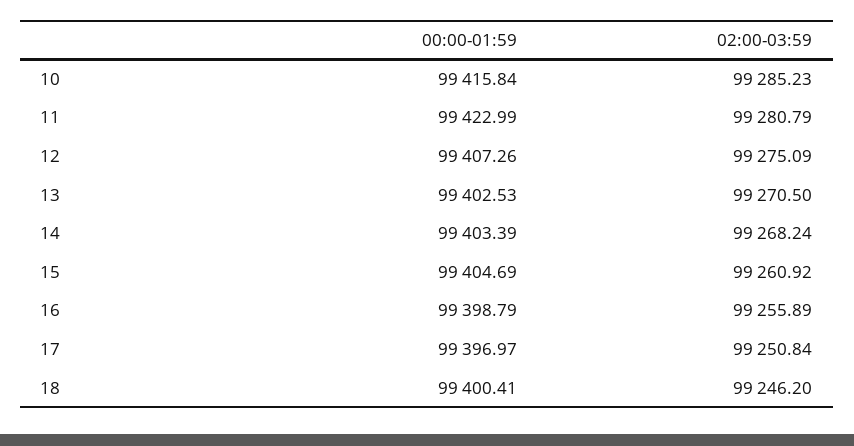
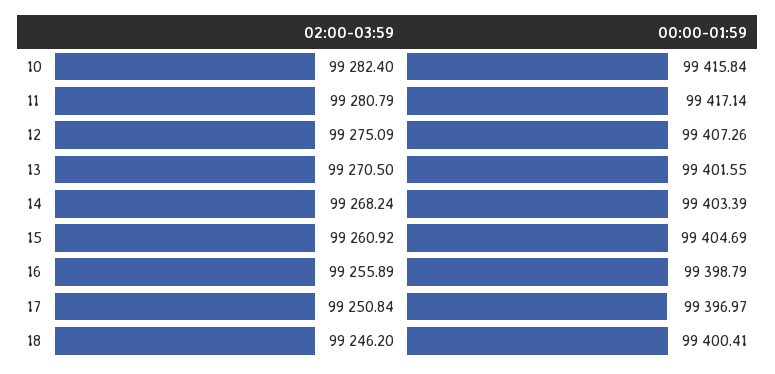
  {
    "00:00-01:59": {
      "10": 99415.84,
-     "11": 99422.99,
+     "11": 99417.14,
      "12": 99407.26,
-     "13": 99402.53,
+     "13": 99401.55,
      "14": 99403.39,
      "15": 99404.69,
      "16": 99398.79,
      "17": 99396.97,
      "18": 99400.41
    },
    "02:00-03:59": {
-     "10": 99285.23,
+     "10": 99282.4,
      "11": 99280.79,
      "12": 99275.09,
      "13": 99270.5,
      "14": 99268.24,
      "15": 99260.92,
      "16": 99255.89,
      "17": 99250.84,
      "18": 99246.2
    }
  }

